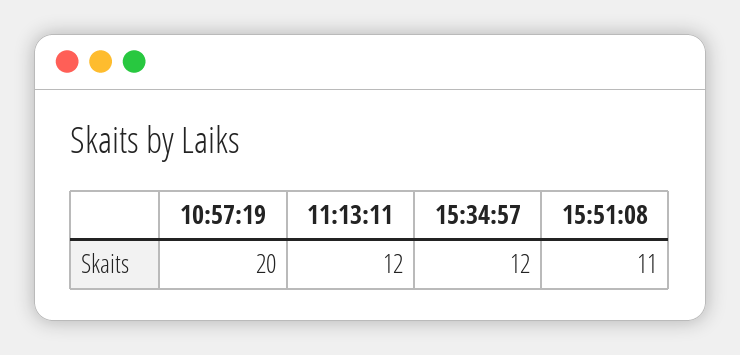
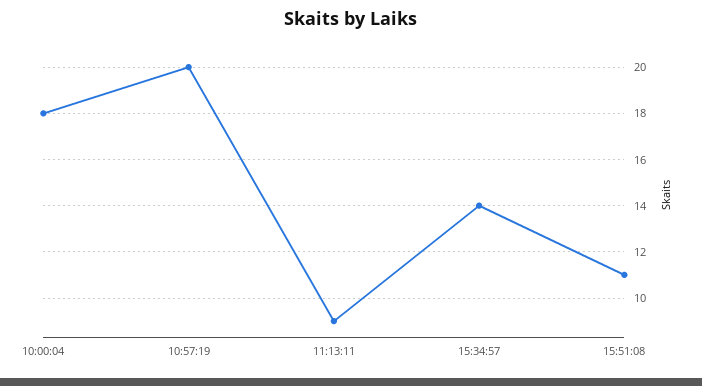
  {
    "10:57:19": 20,
-   "11:13:11": 12,
+   "11:13:11": 9,
-   "15:34:57": 12,
+   "15:34:57": 14,
-   "15:51:08": 11
+   "15:51:08": 11,
+   "10:00:04": 18
  }

